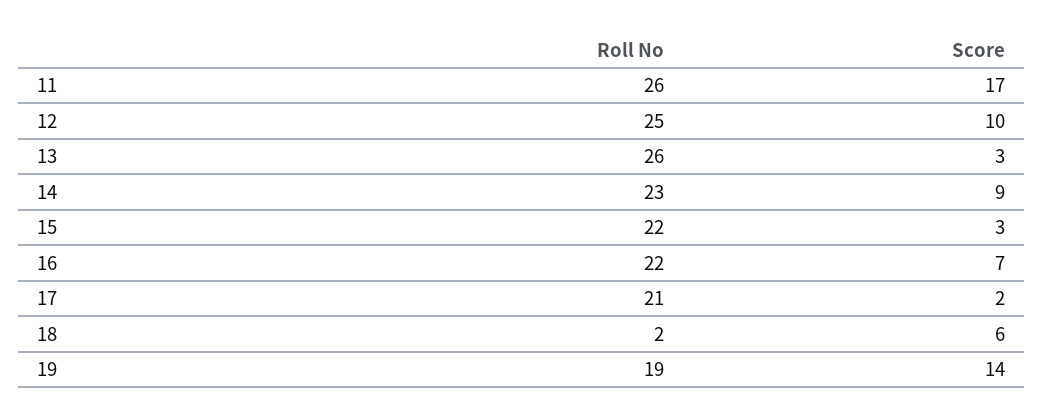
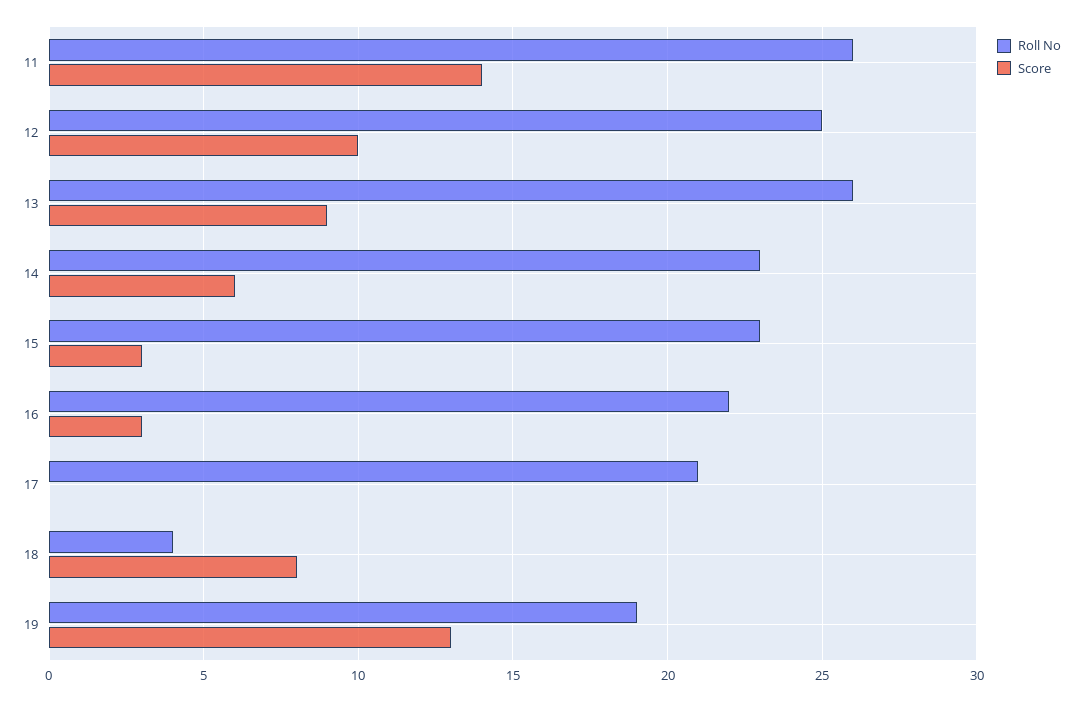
  {
    "Roll No": {
      "11": 26,
      "12": 25,
      "13": 26,
      "14": 23,
-     "15": 22,
+     "15": 23,
      "16": 22,
      "17": 21,
-     "18": 2,
+     "18": 4,
      "19": 19
    },
    "Score": {
-     "11": 17,
+     "11": 14,
      "12": 10,
-     "13": 3,
+     "13": 9,
-     "14": 9,
+     "14": 6,
      "15": 3,
-     "16": 7,
+     "16": 3,
-     "17": 2,
+     "17": 0,
-     "18": 6,
+     "18": 8,
-     "19": 14
+     "19": 13
    }
  }

